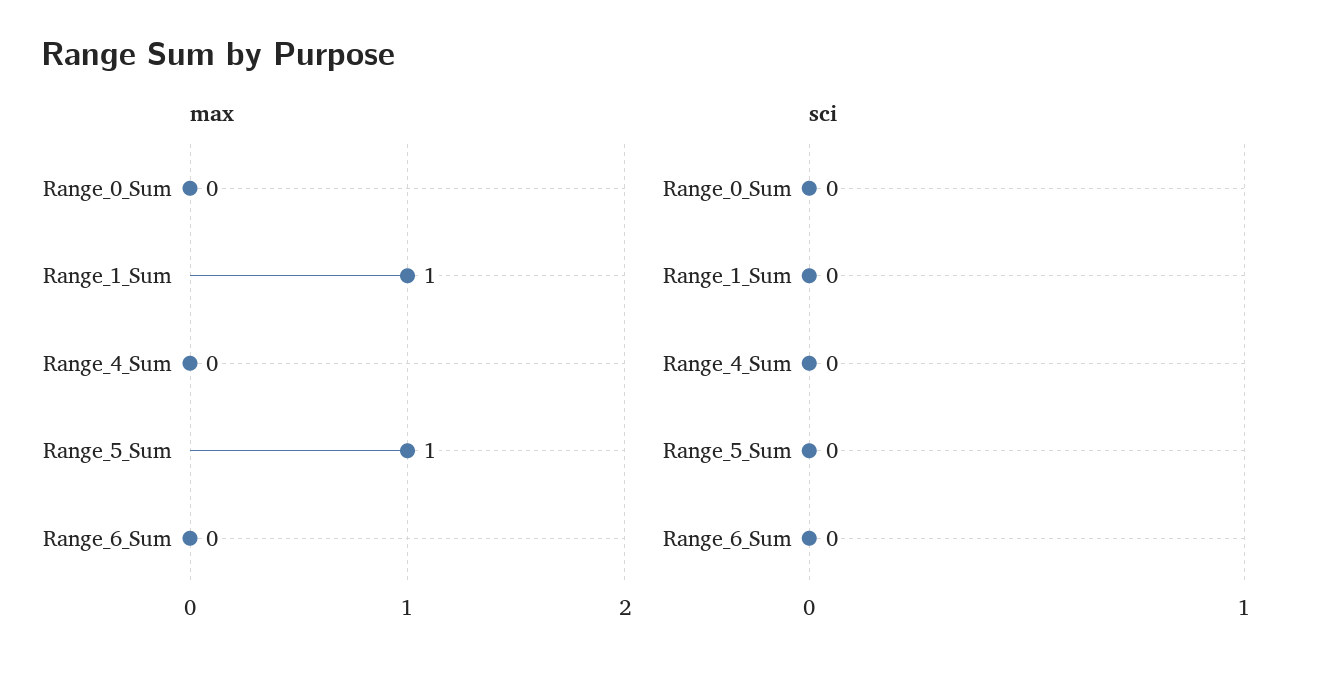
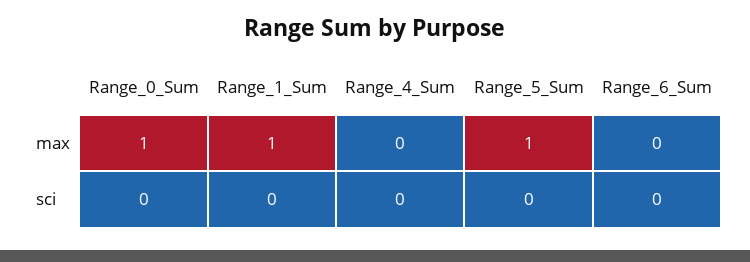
  {
    "max": {
-     "Range_0_Sum": 0,
+     "Range_0_Sum": 1,
      "Range_1_Sum": 1,
      "Range_4_Sum": 0,
      "Range_5_Sum": 1,
      "Range_6_Sum": 0
    },
    "sci": {
      "Range_0_Sum": 0,
      "Range_1_Sum": 0,
      "Range_4_Sum": 0,
      "Range_5_Sum": 0,
      "Range_6_Sum": 0
    }
  }

